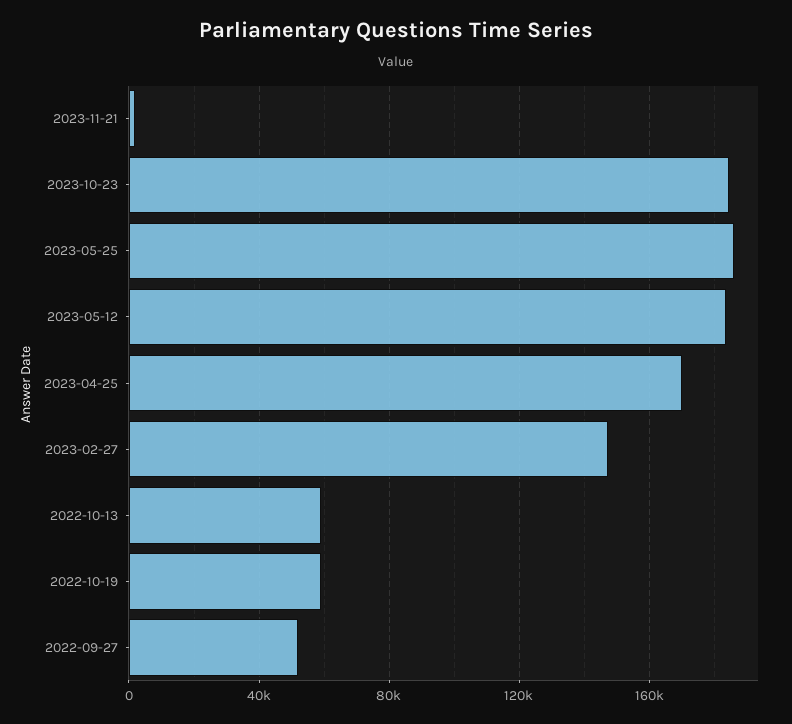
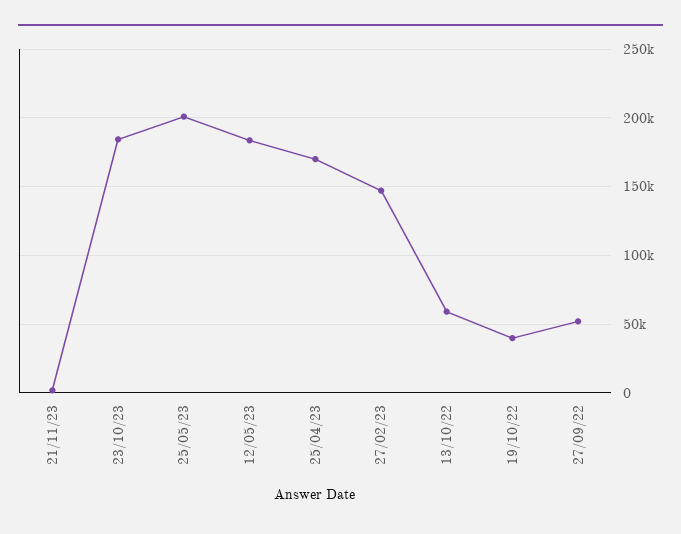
  {
    "2023-11-21": 0,
    "2023-10-23": 185000,
-   "2023-05-25": 185000,
+   "2023-05-25": 200000,
    "2023-05-12": 185000,
    "2023-04-25": 170000,
    "2023-02-27": 145000,
    "2022-10-13": 60000,
-   "2022-10-19": 60000,
+   "2022-10-19": 40000,
    "2022-09-27": 50000
  }

